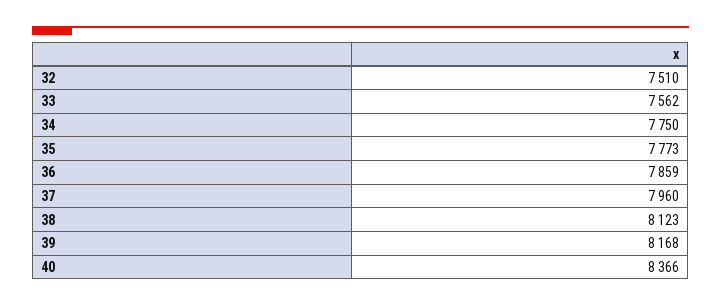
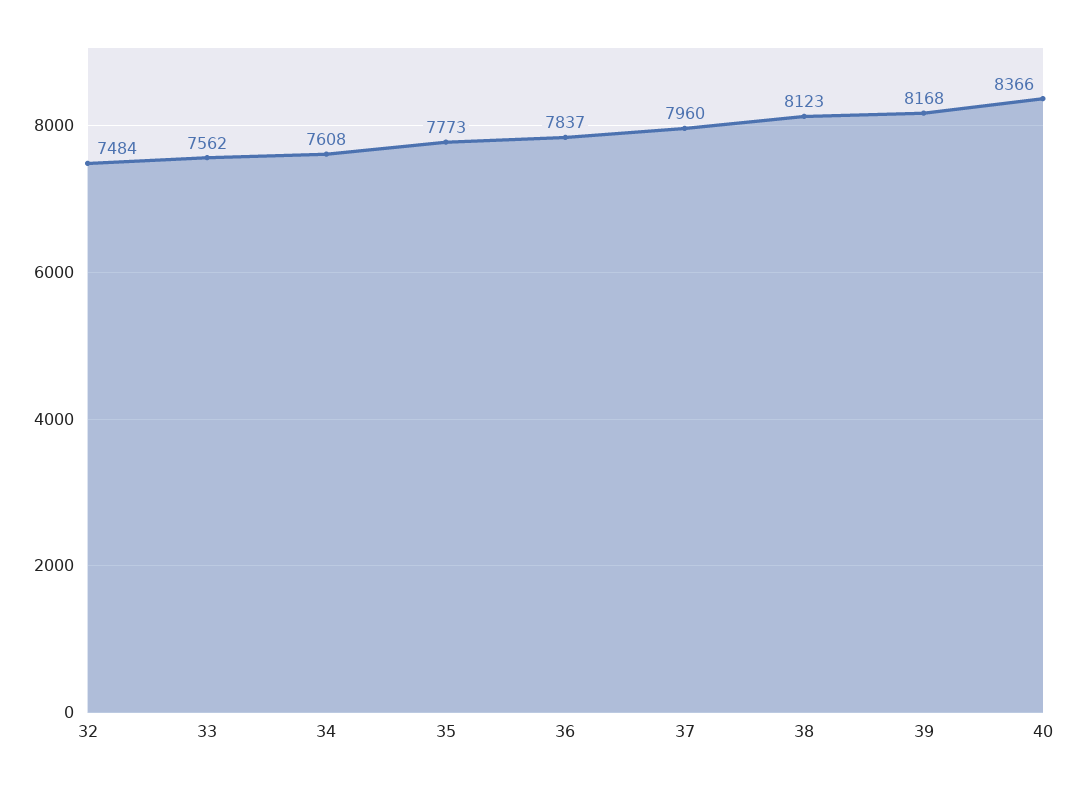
  {
-   "32": 7510,
+   "32": 7484,
    "33": 7562,
-   "34": 7750,
+   "34": 7608,
    "35": 7773,
-   "36": 7859,
+   "36": 7837,
    "37": 7960,
    "38": 8123,
    "39": 8168,
    "40": 8366
  }

